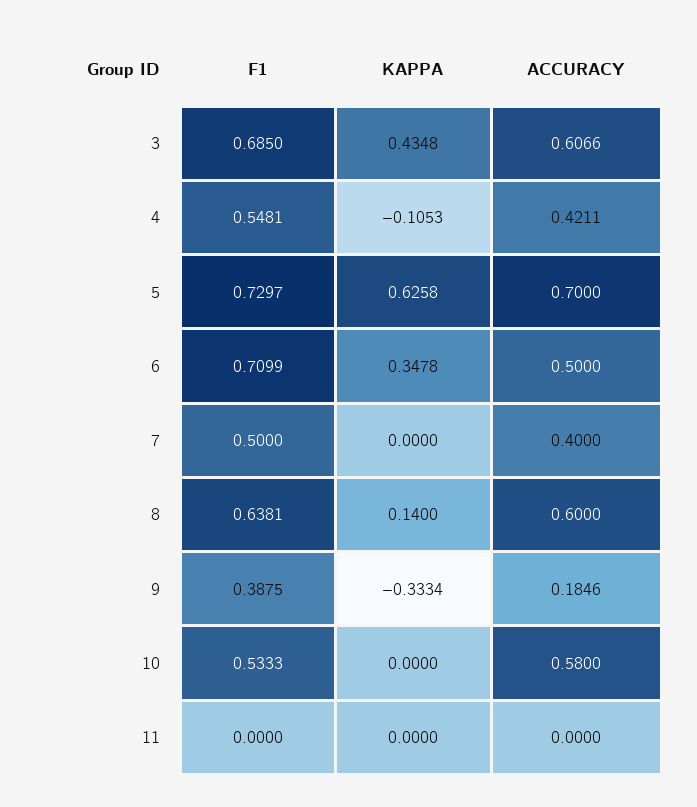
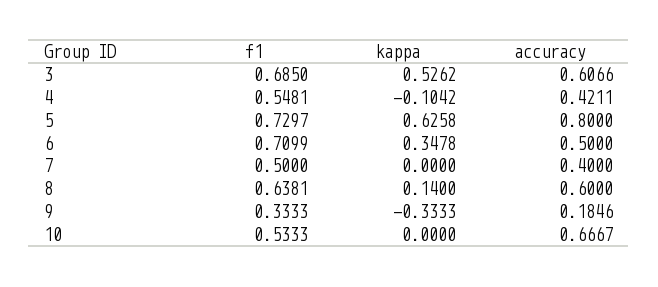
  {
    "F1": {
      "3": 0.685,
      "4": 0.5481,
      "5": 0.7297,
      "6": 0.7099,
      "7": 0.5,
      "8": 0.6381,
-     "9": 0.3875,
+     "9": 0.3333,
-     "10": 0.5333,
+     "10": 0.5333
-     "11": 0
    },
    "KAPPA": {
-     "3": 0.4348,
+     "3": 0.5262,
-     "4": -0.1053,
+     "4": -0.1042,
      "5": 0.6258,
      "6": 0.3478,
      "7": 0,
      "8": 0.14,
-     "9": -0.3334,
+     "9": -0.3333,
-     "10": 0,
+     "10": 0
-     "11": 0
    },
    "ACCURACY": {
      "3": 0.6066,
      "4": 0.4211,
-     "5": 0.7,
+     "5": 0.8,
      "6": 0.5,
      "7": 0.4,
      "8": 0.6,
      "9": 0.1846,
-     "10": 0.58,
+     "10": 0.6667
-     "11": 0
    }
  }

